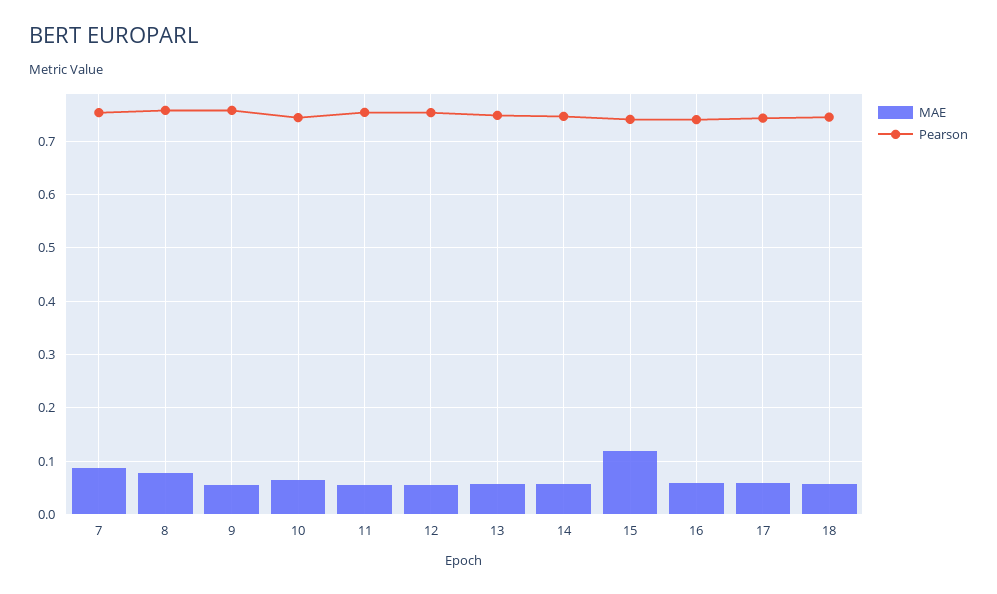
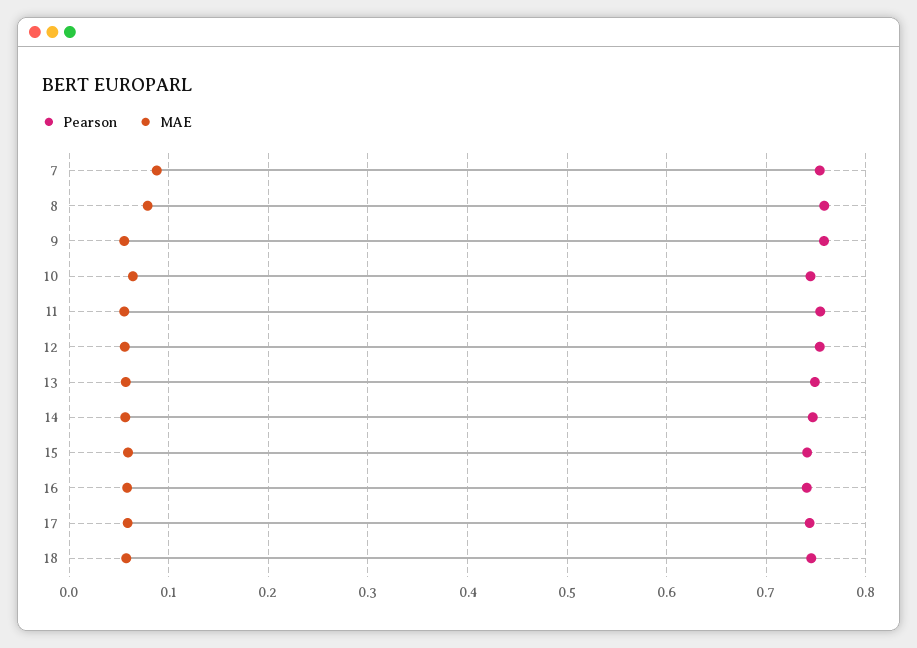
  {
    "MAE": {
      "7": 0.09,
      "8": 0.08,
      "9": 0.06,
      "10": 0.06,
      "11": 0.06,
      "12": 0.06,
      "13": 0.06,
      "14": 0.06,
-     "15": 0.12,
+     "15": 0.06,
      "16": 0.06,
      "17": 0.06,
      "18": 0.06
    },
    "Pearson": {
      "7": 0.75,
      "8": 0.76,
      "9": 0.76,
      "10": 0.74,
      "11": 0.75,
      "12": 0.75,
      "13": 0.75,
      "14": 0.75,
      "15": 0.74,
      "16": 0.74,
      "17": 0.74,
      "18": 0.75
    }
  }

